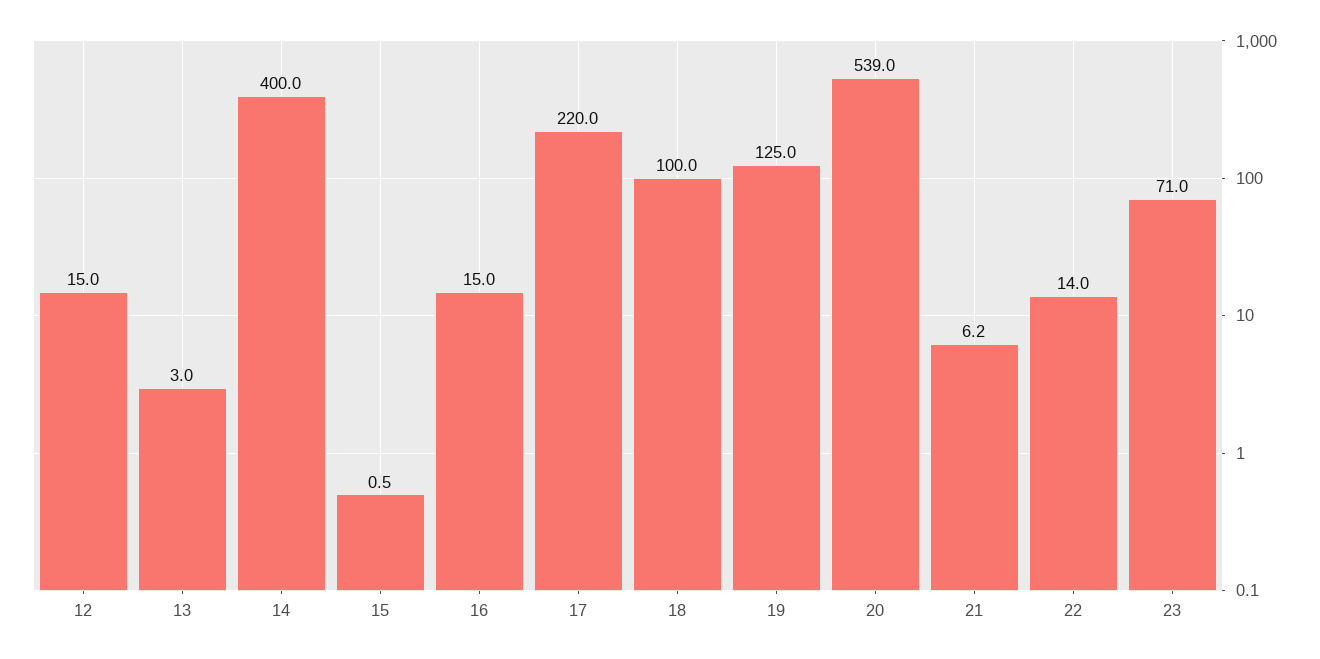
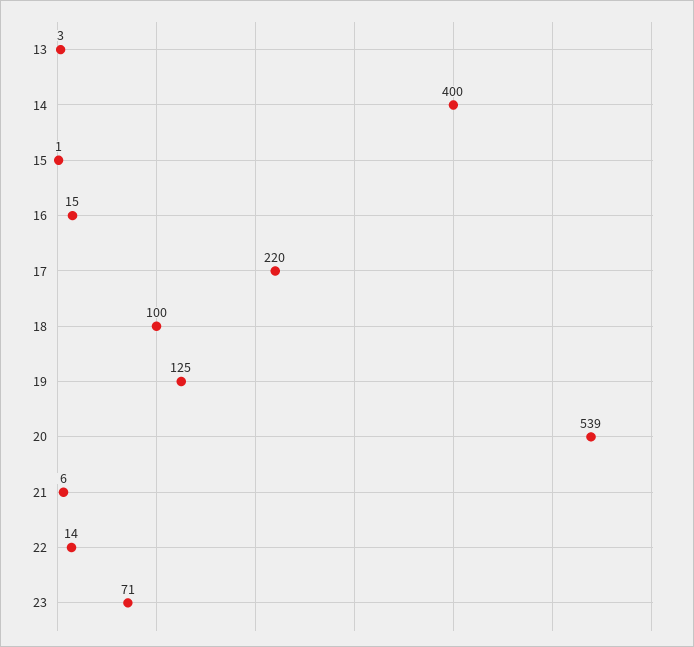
  {
-   "12": 15,
    "13": 3,
    "14": 400,
    "15": 0.5,
    "16": 15,
    "17": 220,
    "18": 100,
    "19": 125,
    "20": 539,
    "21": 6.2,
    "22": 14,
    "23": 71
  }

